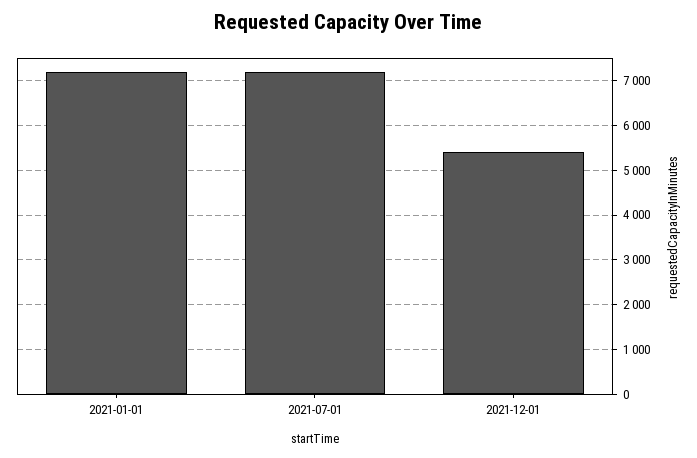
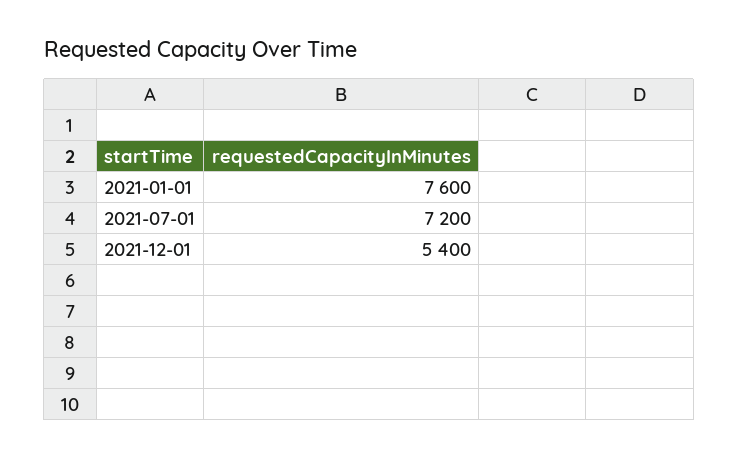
  {
-   "2021-01-01": 7200,
+   "2021-01-01": 7600,
    "2021-07-01": 7200,
    "2021-12-01": 5400
  }

